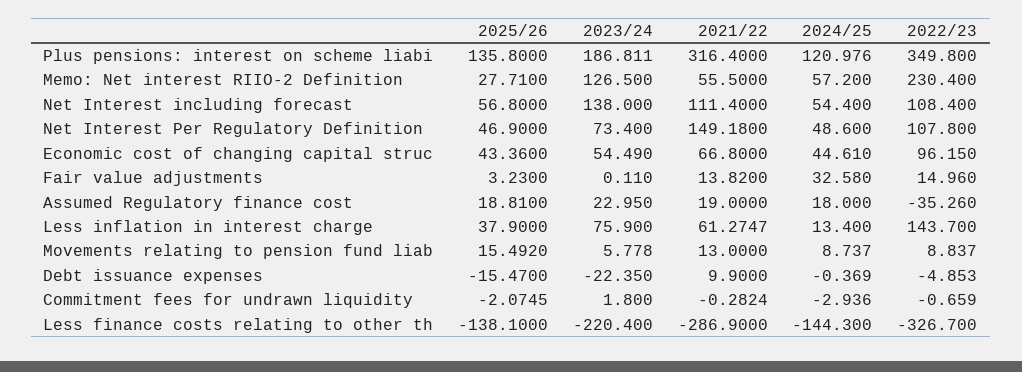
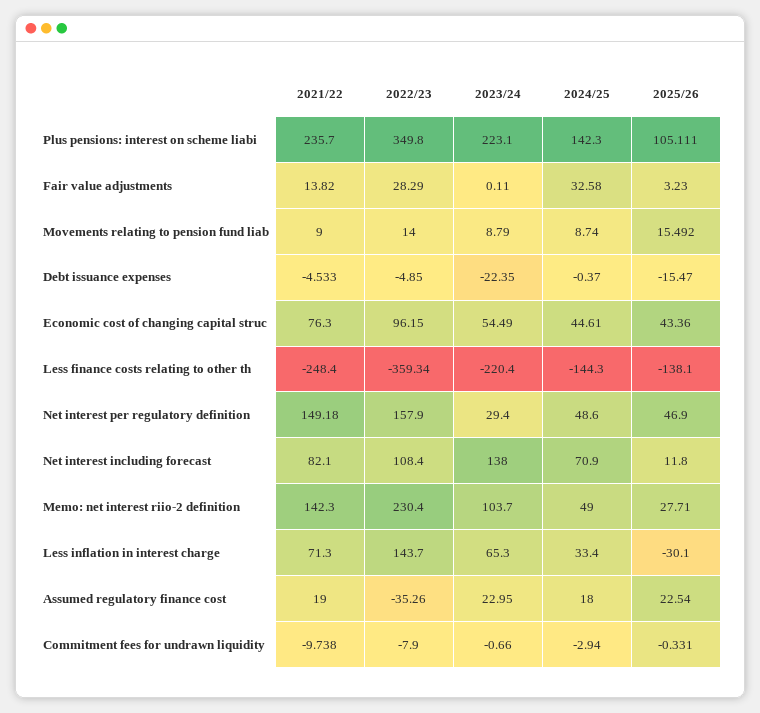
  {
    "2025/26": {
-     "Plus pensions: interest on scheme liabi": 135.8,
+     "Plus pensions: interest on scheme liabi": 105.111,
      "Memo: Net interest RIIO-2 Definition": 27.71,
-     "Net Interest including forecast": 56.8,
+     "Net Interest including forecast": 11.8,
      "Net Interest Per Regulatory Definition": 46.9,
      "Economic cost of changing capital struc": 43.36,
      "Fair value adjustments": 3.23,
-     "Assumed Regulatory finance cost": 18.81,
+     "Assumed Regulatory finance cost": 22.54,
-     "Less inflation in interest charge": 37.9,
+     "Less inflation in interest charge": -30.1,
      "Movements relating to pension fund liab": 15.492,
      "Debt issuance expenses": -15.47,
-     "Commitment fees for undrawn liquidity": -2.0745,
+     "Commitment fees for undrawn liquidity": -0.331,
      "Less finance costs relating to other th": -138.1
    },
    "2023/24": {
-     "Plus pensions: interest on scheme liabi": 186.811,
+     "Plus pensions: interest on scheme liabi": 223.1,
-     "Memo: Net interest RIIO-2 Definition": 126.5,
+     "Memo: Net interest RIIO-2 Definition": 103.7,
      "Net Interest including forecast": 138,
-     "Net Interest Per Regulatory Definition": 73.4,
+     "Net Interest Per Regulatory Definition": 29.4,
      "Economic cost of changing capital struc": 54.49,
      "Fair value adjustments": 0.11,
      "Assumed Regulatory finance cost": 22.95,
-     "Less inflation in interest charge": 75.9,
+     "Less inflation in interest charge": 65.3,
-     "Movements relating to pension fund liab": 5.778,
+     "Movements relating to pension fund liab": 8.79,
      "Debt issuance expenses": -22.35,
-     "Commitment fees for undrawn liquidity": 1.8,
+     "Commitment fees for undrawn liquidity": -0.66,
      "Less finance costs relating to other th": -220.4
    },
    "2021/22": {
-     "Plus pensions: interest on scheme liabi": 316.4,
+     "Plus pensions: interest on scheme liabi": 235.7,
-     "Memo: Net interest RIIO-2 Definition": 55.5,
+     "Memo: Net interest RIIO-2 Definition": 142.3,
-     "Net Interest including forecast": 111.4,
+     "Net Interest including forecast": 82.1,
      "Net Interest Per Regulatory Definition": 149.18,
-     "Economic cost of changing capital struc": 66.8,
+     "Economic cost of changing capital struc": 76.3,
      "Fair value adjustments": 13.82,
      "Assumed Regulatory finance cost": 19,
-     "Less inflation in interest charge": 61.2747,
+     "Less inflation in interest charge": 71.3,
-     "Movements relating to pension fund liab": 13,
+     "Movements relating to pension fund liab": 9,
-     "Debt issuance expenses": 9.9,
+     "Debt issuance expenses": -4.533,
-     "Commitment fees for undrawn liquidity": -0.2824,
+     "Commitment fees for undrawn liquidity": -9.738,
-     "Less finance costs relating to other th": -286.9
+     "Less finance costs relating to other th": -248.4
    },
    "2024/25": {
-     "Plus pensions: interest on scheme liabi": 120.976,
+     "Plus pensions: interest on scheme liabi": 142.3,
-     "Memo: Net interest RIIO-2 Definition": 57.2,
+     "Memo: Net interest RIIO-2 Definition": 49,
-     "Net Interest including forecast": 54.4,
+     "Net Interest including forecast": 70.9,
      "Net Interest Per Regulatory Definition": 48.6,
      "Economic cost of changing capital struc": 44.61,
      "Fair value adjustments": 32.58,
      "Assumed Regulatory finance cost": 18,
-     "Less inflation in interest charge": 13.4,
+     "Less inflation in interest charge": 33.4,
      "Movements relating to pension fund liab": 8.737,
      "Debt issuance expenses": -0.369,
      "Commitment fees for undrawn liquidity": -2.936,
      "Less finance costs relating to other th": -144.3
    },
    "2022/23": {
      "Plus pensions: interest on scheme liabi": 349.8,
      "Memo: Net interest RIIO-2 Definition": 230.4,
      "Net Interest including forecast": 108.4,
-     "Net Interest Per Regulatory Definition": 107.8,
+     "Net Interest Per Regulatory Definition": 157.9,
      "Economic cost of changing capital struc": 96.15,
-     "Fair value adjustments": 14.96,
+     "Fair value adjustments": 28.29,
      "Assumed Regulatory finance cost": -35.26,
      "Less inflation in interest charge": 143.7,
-     "Movements relating to pension fund liab": 8.837,
+     "Movements relating to pension fund liab": 14,
      "Debt issuance expenses": -4.853,
-     "Commitment fees for undrawn liquidity": -0.659,
+     "Commitment fees for undrawn liquidity": -7.9,
-     "Less finance costs relating to other th": -326.7
+     "Less finance costs relating to other th": -359.34
    }
  }

